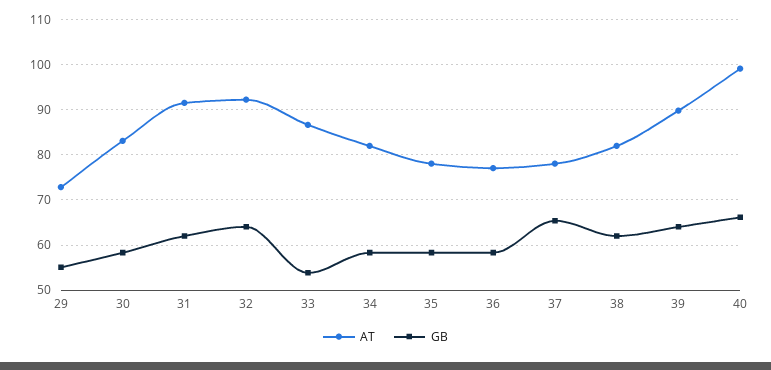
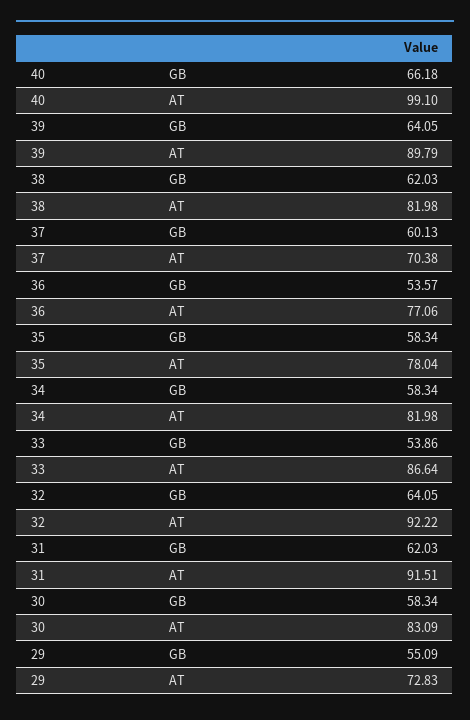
  {
    "AT": {
      "29": 72.83,
      "30": 83.09,
      "31": 91.51,
      "32": 92.22,
      "33": 86.64,
      "34": 81.98,
      "35": 78.04,
      "36": 77.06,
-     "37": 78,
+     "37": 70.38,
      "38": 81.98,
      "39": 89.79,
      "40": 99.1
    },
    "GB": {
      "29": 55.09,
      "30": 58.34,
      "31": 62.03,
      "32": 64.05,
      "33": 53.86,
      "34": 58.34,
      "35": 58.34,
-     "36": 58,
+     "36": 53.57,
-     "37": 66,
+     "37": 60.13,
      "38": 62.03,
      "39": 64.05,
      "40": 66.18
    }
  }

